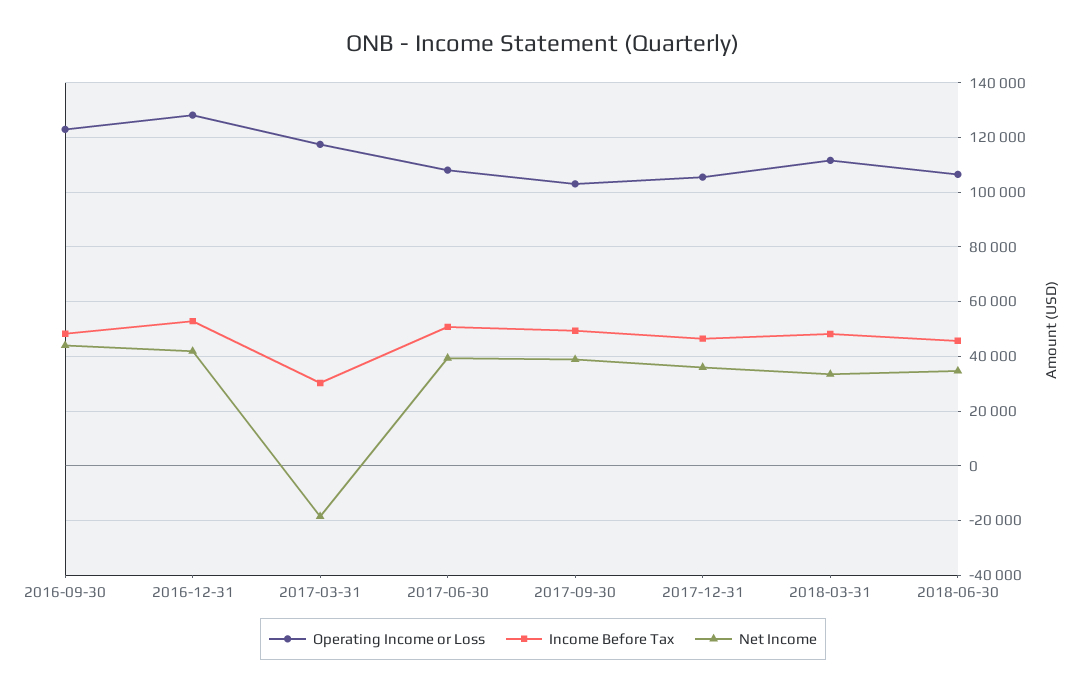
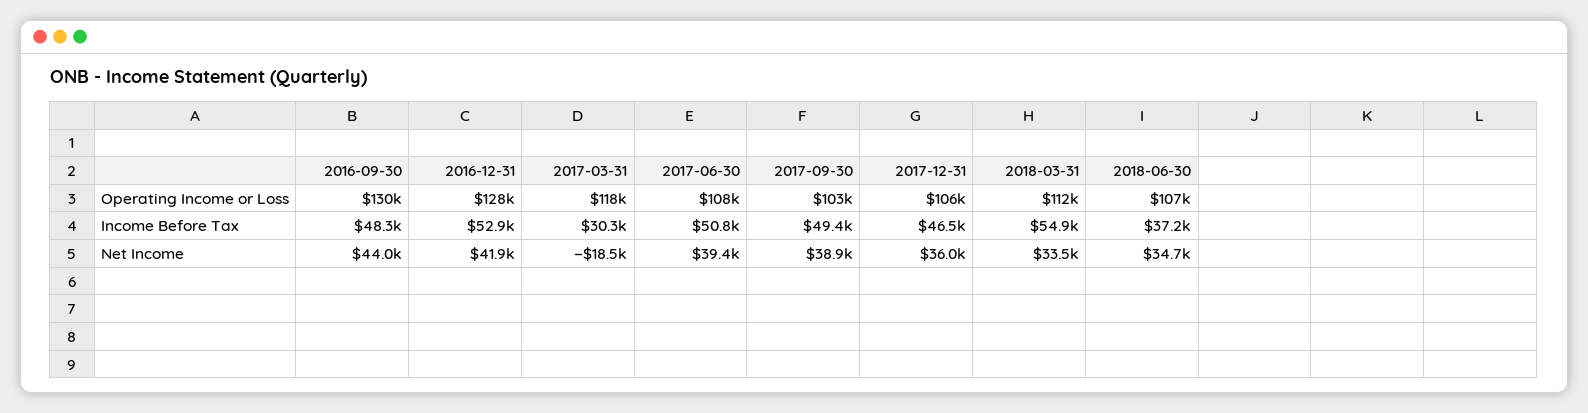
  {
    "Operating Income or Loss": {
-     "2016-09-30": 122500,
+     "2016-09-30": 130000,
      "2016-12-31": 128000,
      "2017-03-31": 118000,
      "2017-06-30": 108000,
      "2017-09-30": 103000,
      "2017-12-31": 106000,
      "2018-03-31": 112000,
      "2018-06-30": 107000
    },
    "Income Before Tax": {
      "2016-09-30": 48300,
      "2016-12-31": 52900,
      "2017-03-31": 30300,
      "2017-06-30": 50800,
      "2017-09-30": 49400,
      "2017-12-31": 46500,
-     "2018-03-31": 47500,
+     "2018-03-31": 54900,
-     "2018-06-30": 45000
+     "2018-06-30": 37200
    },
    "Net Income": {
      "2016-09-30": 44000,
      "2016-12-31": 41900,
      "2017-03-31": -18500,
      "2017-06-30": 39400,
      "2017-09-30": 38900,
      "2017-12-31": 36000,
      "2018-03-31": 33500,
      "2018-06-30": 34700
    }
  }

